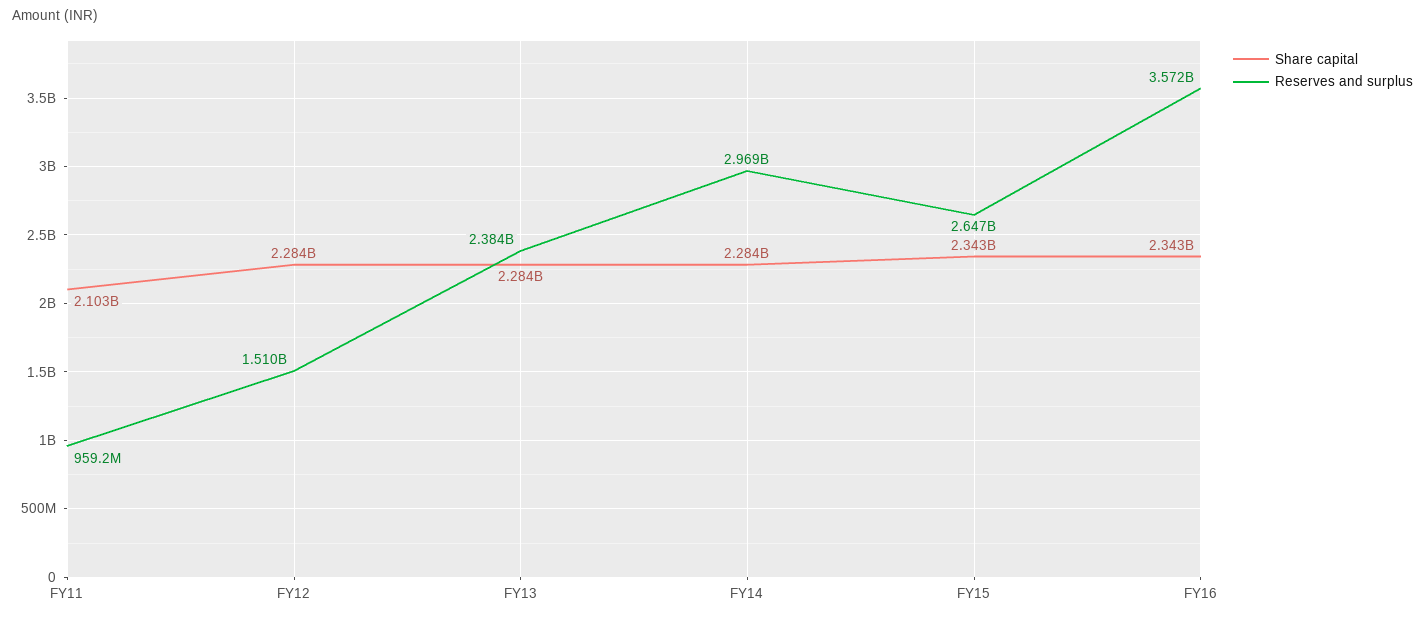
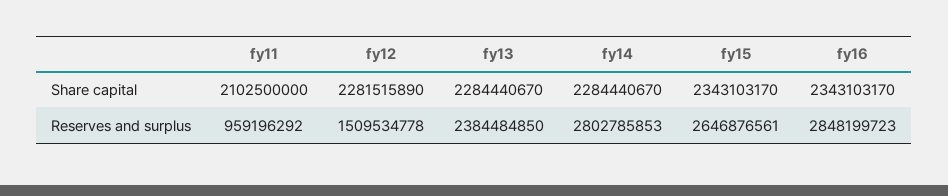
  {
    "Share capital": {
      "FY11": 2102500000,
-     "FY12": 2284000000,
+     "FY12": 2281515890,
      "FY13": 2284440670,
      "FY14": 2284440670,
      "FY15": 2343103170,
      "FY16": 2343103170
    },
    "Reserves and surplus": {
      "FY11": 959196292,
      "FY12": 1509534778,
      "FY13": 2384484850,
-     "FY14": 2969000000,
+     "FY14": 2802785853,
      "FY15": 2646876561,
-     "FY16": 3572000000
+     "FY16": 2848199723
    }
  }

